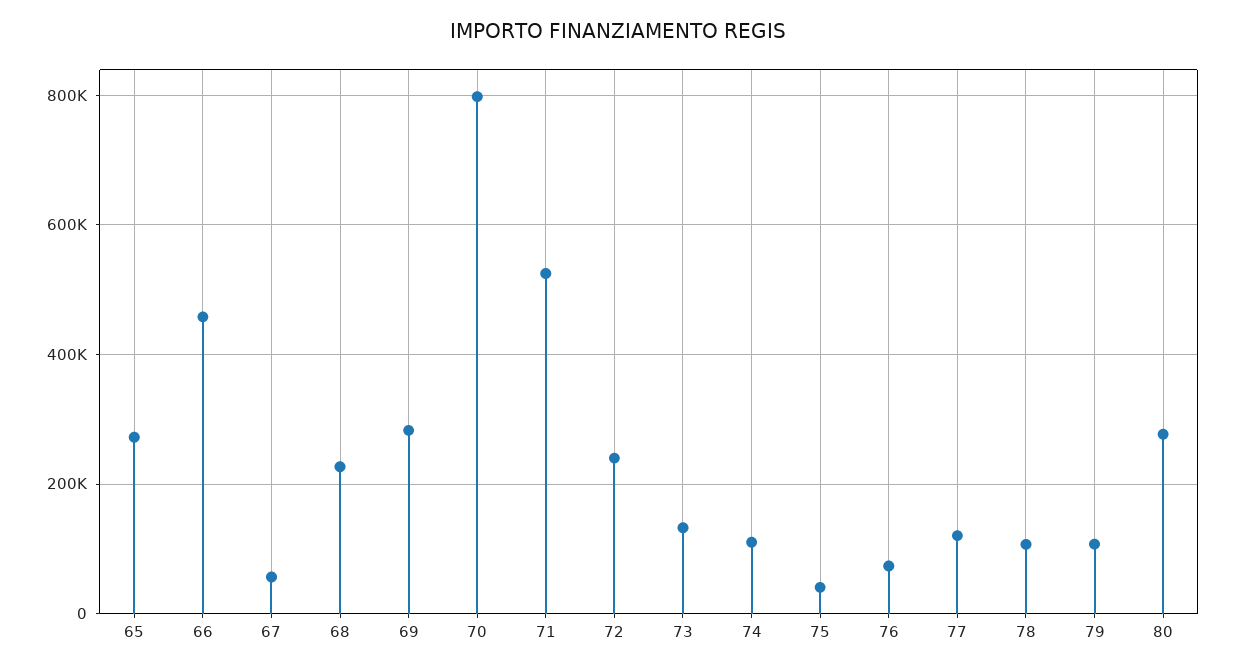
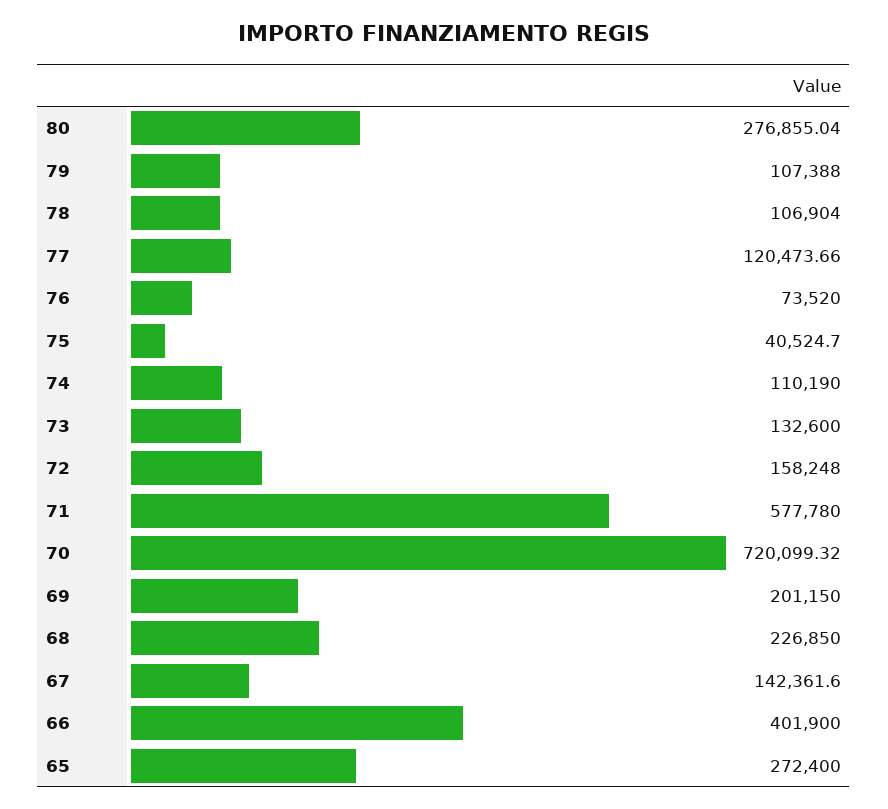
  {
    "65": 272400,
-   "66": 460000,
+   "66": 401900,
-   "67": 60000,
+   "67": 142361.6,
    "68": 226850,
-   "69": 280000,
+   "69": 201150,
-   "70": 800000,
+   "70": 720099.32,
-   "71": 520000,
+   "71": 577780,
-   "72": 240000,
+   "72": 158248,
    "73": 132600,
    "74": 110190,
    "75": 40524.7,
    "76": 73520,
    "77": 120473.66,
    "78": 106904,
    "79": 107388,
    "80": 276855.04
  }

